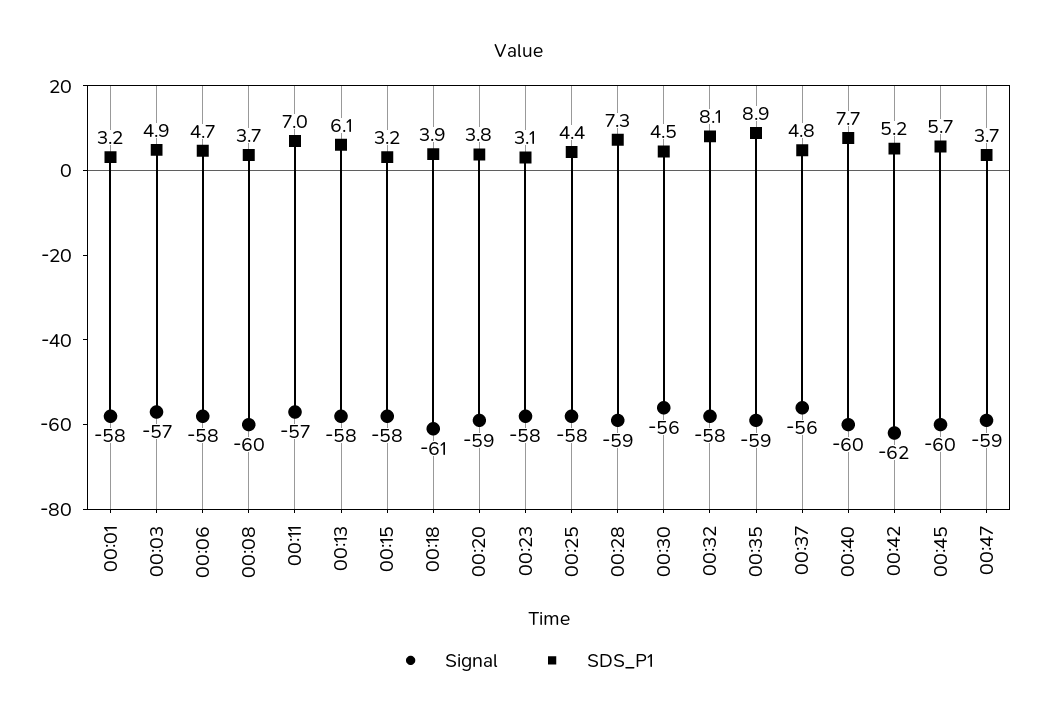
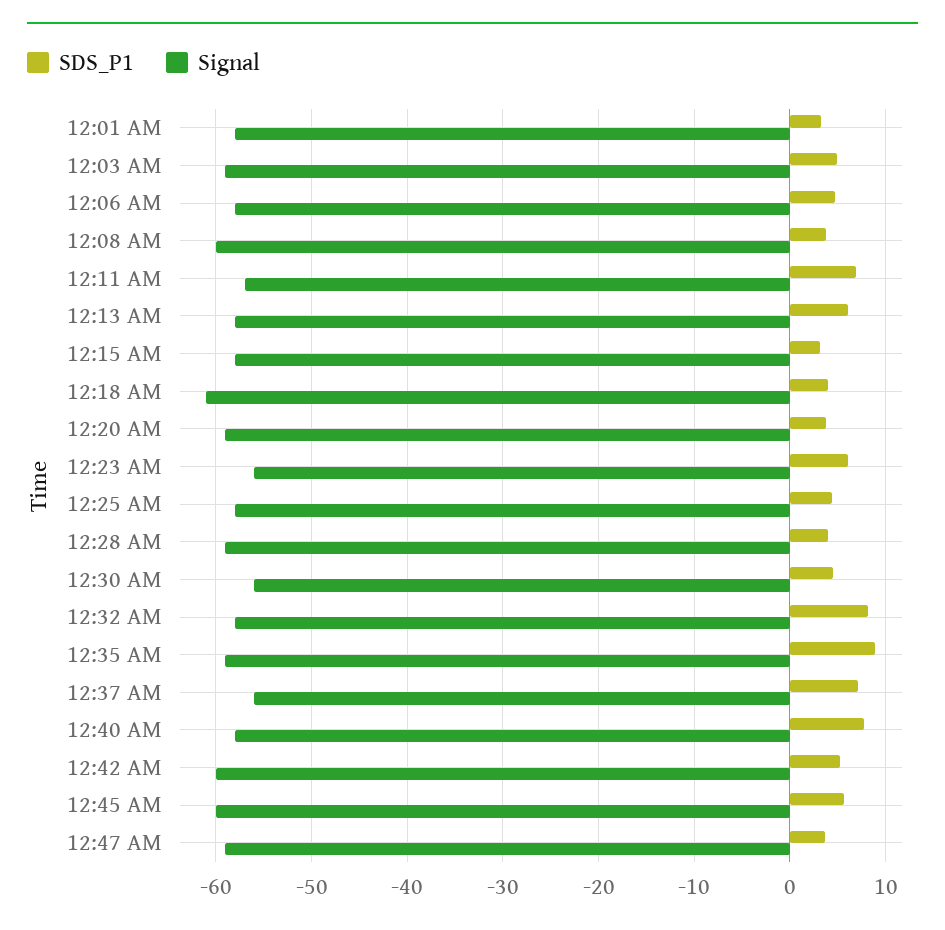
  {
    "Signal": {
      "00:01": -58,
-     "00:03": -57,
+     "00:03": -59,
      "00:06": -58,
      "00:08": -60,
      "00:11": -57,
      "00:13": -58,
      "00:15": -58,
      "00:18": -61,
      "00:20": -59,
-     "00:23": -58,
+     "00:23": -56,
      "00:25": -58,
      "00:28": -59,
      "00:30": -56,
      "00:32": -58,
      "00:35": -59,
      "00:37": -56,
-     "00:40": -60,
+     "00:40": -58,
-     "00:42": -62,
+     "00:42": -60,
      "00:45": -60,
      "00:47": -59
    },
    "SDS_P1": {
      "00:01": 3.2,
      "00:03": 4.9,
      "00:06": 4.7,
      "00:08": 3.7,
      "00:11": 7,
      "00:13": 6.1,
      "00:15": 3.2,
      "00:18": 3.9,
      "00:20": 3.8,
-     "00:23": 3.1,
+     "00:23": 6,
      "00:25": 4.4,
-     "00:28": 7.3,
+     "00:28": 4,
      "00:30": 4.5,
      "00:32": 8.1,
      "00:35": 8.9,
-     "00:37": 4.8,
+     "00:37": 7,
      "00:40": 7.7,
      "00:42": 5.2,
      "00:45": 5.7,
      "00:47": 3.7
    }
  }

